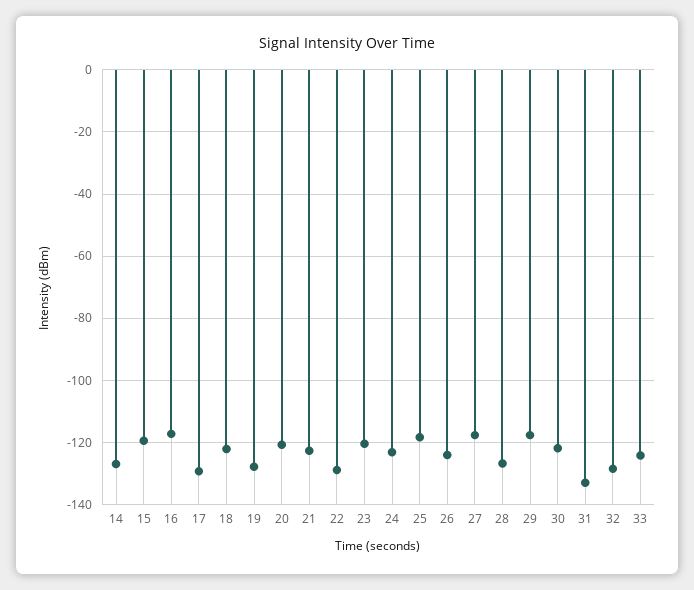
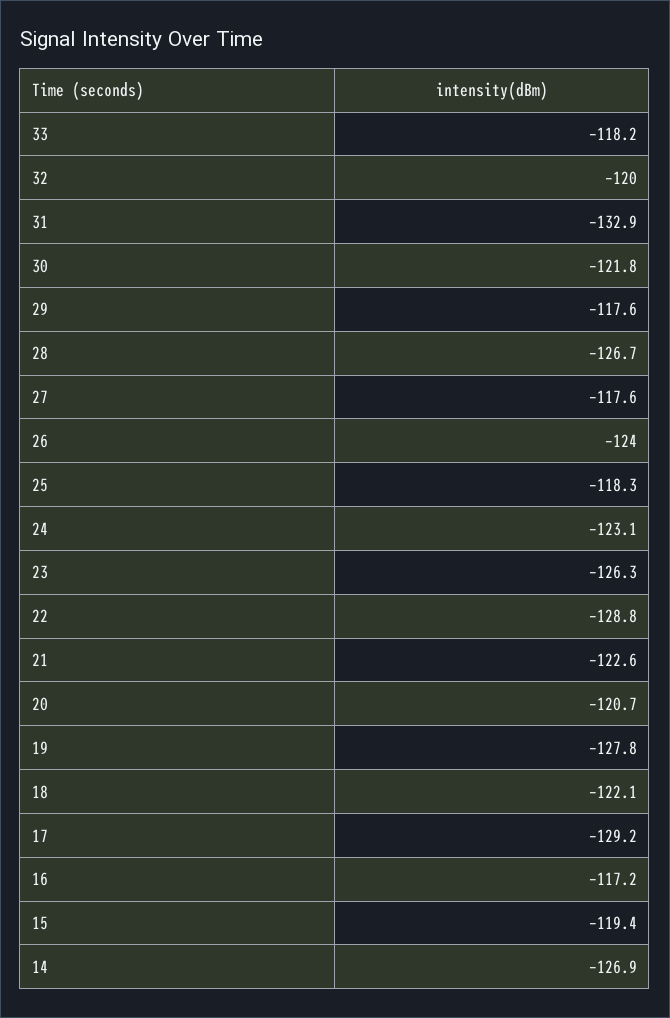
  {
    "14": -126.9,
    "15": -119.4,
    "16": -117.2,
    "17": -129.2,
    "18": -122.1,
    "19": -127.8,
    "20": -120.7,
    "21": -122.6,
    "22": -128.8,
-   "23": -120,
+   "23": -126.3,
    "24": -123.1,
    "25": -118.3,
    "26": -124,
    "27": -117.6,
    "28": -126.7,
    "29": -117.6,
    "30": -121.8,
    "31": -132.9,
-   "32": -128,
+   "32": -120,
-   "33": -124
+   "33": -118.2
  }

